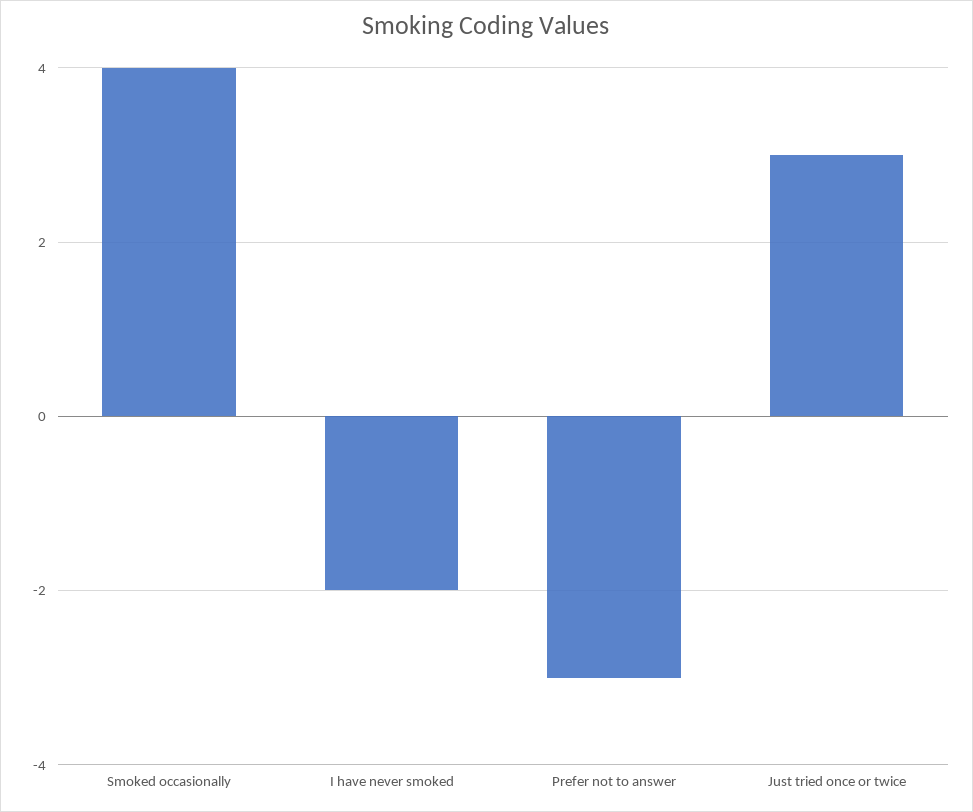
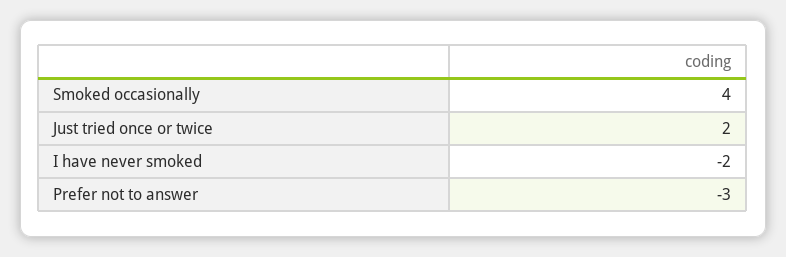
  {
    "Smoked occasionally": 4,
    "I have never smoked": -2,
    "Prefer not to answer": -3,
-   "Just tried once or twice": 3
+   "Just tried once or twice": 2
  }

